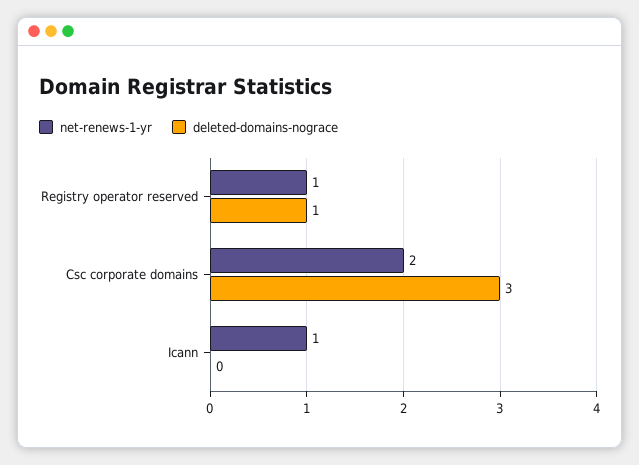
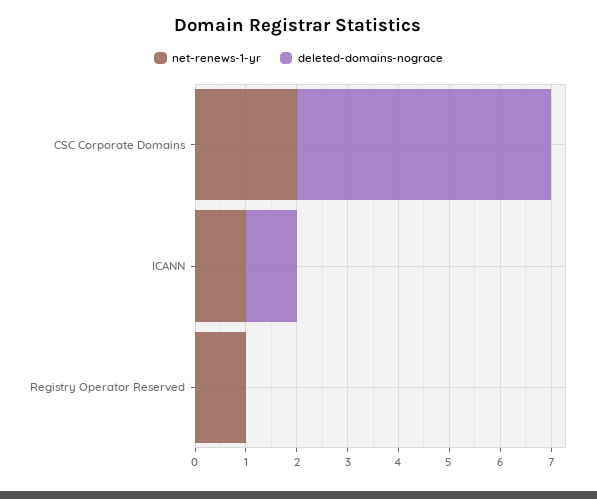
  {
    "net-renews-1-yr": {
      "Registry operator reserved": 1,
      "Csc corporate domains": 2,
      "Icann": 1
    },
    "deleted-domains-nograce": {
-     "Registry operator reserved": 1,
+     "Registry operator reserved": 0,
-     "Csc corporate domains": 3,
+     "Csc corporate domains": 5,
-     "Icann": 0
+     "Icann": 1
    }
  }

